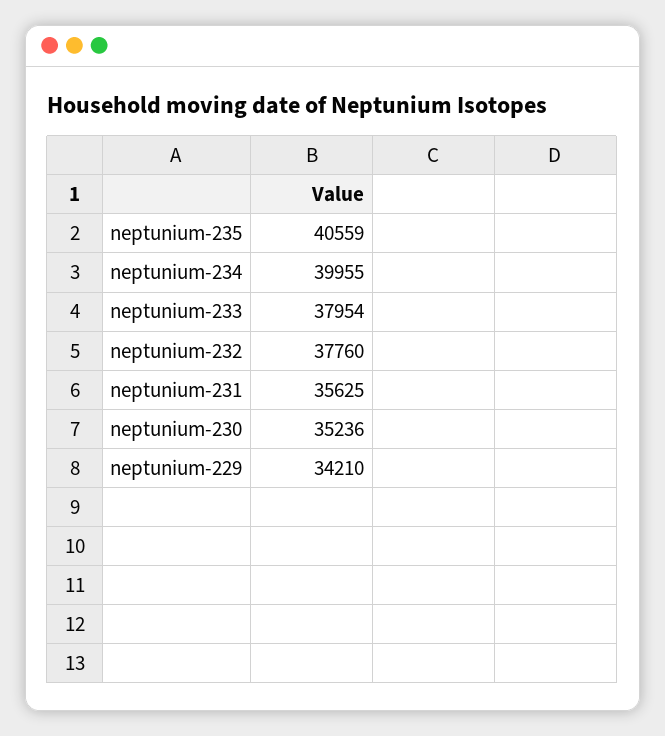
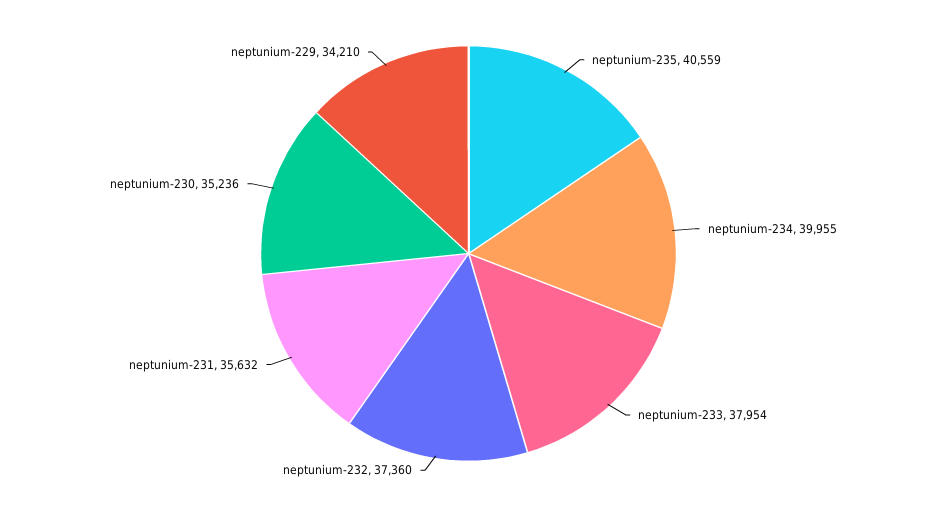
  {
    "neptunium-235": 40559,
    "neptunium-234": 39955,
    "neptunium-233": 37954,
-   "neptunium-232": 37760,
+   "neptunium-232": 37360,
-   "neptunium-231": 35625,
+   "neptunium-231": 35632,
    "neptunium-230": 35236,
    "neptunium-229": 34210
  }

